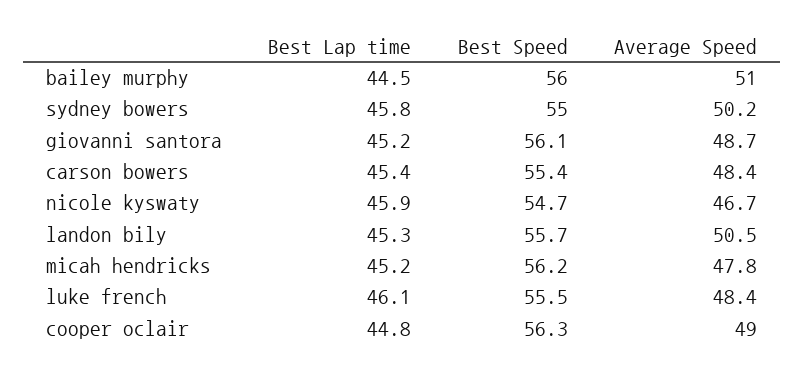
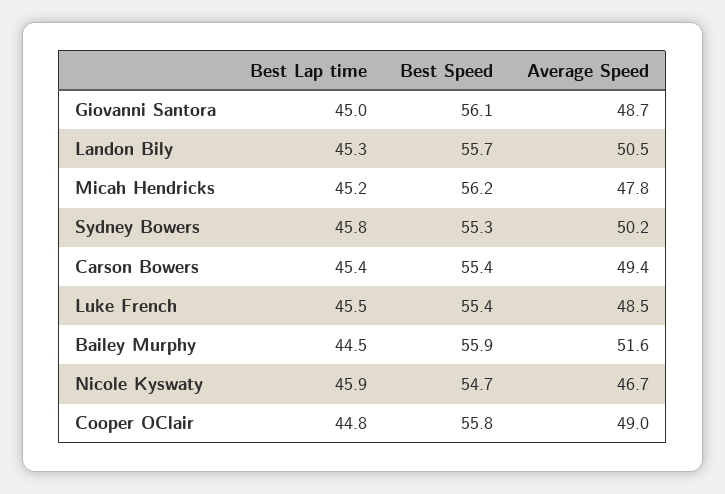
  {
    "Best Lap time": {
      "bailey murphy": 44.5,
      "sydney bowers": 45.8,
-     "giovanni santora": 45.2,
+     "giovanni santora": 45,
      "carson bowers": 45.4,
      "nicole kyswaty": 45.9,
      "landon bily": 45.3,
      "micah hendricks": 45.2,
-     "luke french": 46.1,
+     "luke french": 45.5,
      "cooper oclair": 44.8
    },
    "Best Speed": {
-     "bailey murphy": 56,
+     "bailey murphy": 55.9,
-     "sydney bowers": 55,
+     "sydney bowers": 55.3,
      "giovanni santora": 56.1,
      "carson bowers": 55.4,
      "nicole kyswaty": 54.7,
      "landon bily": 55.7,
      "micah hendricks": 56.2,
-     "luke french": 55.5,
+     "luke french": 55.4,
-     "cooper oclair": 56.3
+     "cooper oclair": 55.8
    },
    "Average Speed": {
-     "bailey murphy": 51,
+     "bailey murphy": 51.6,
      "sydney bowers": 50.2,
      "giovanni santora": 48.7,
-     "carson bowers": 48.4,
+     "carson bowers": 49.4,
      "nicole kyswaty": 46.7,
      "landon bily": 50.5,
      "micah hendricks": 47.8,
-     "luke french": 48.4,
+     "luke french": 48.5,
      "cooper oclair": 49
    }
  }

